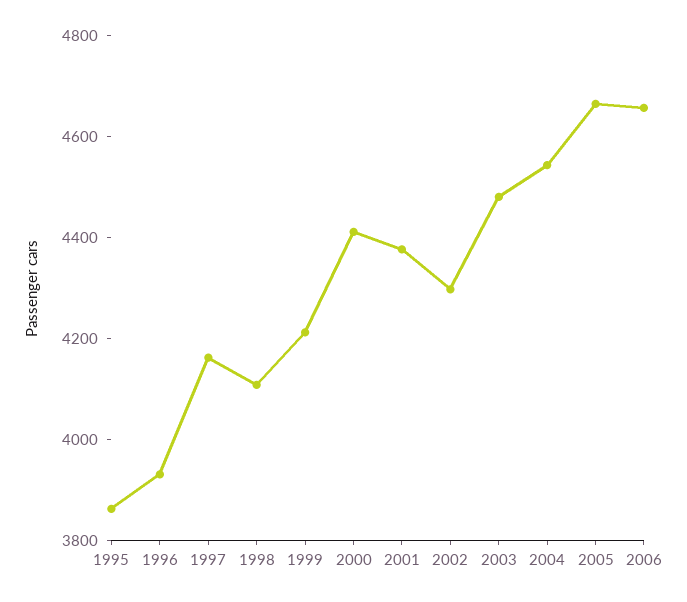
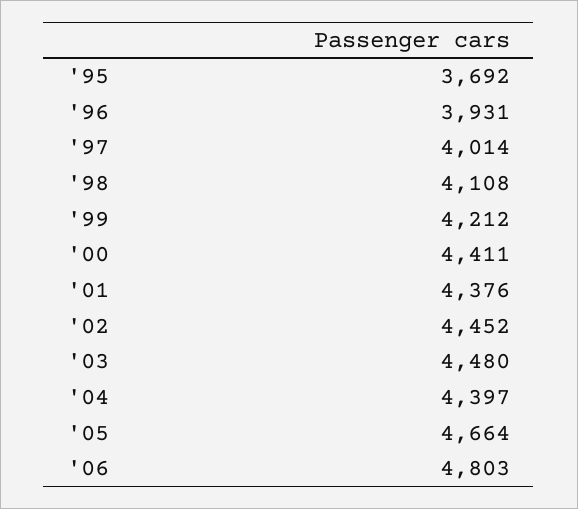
  {
-   "1995": 3850,
+   "1995": 3692,
    "1996": 3931,
-   "1997": 4150,
+   "1997": 4014,
    "1998": 4108,
    "1999": 4212,
    "2000": 4411,
    "2001": 4376,
-   "2002": 4300,
+   "2002": 4452,
    "2003": 4480,
-   "2004": 4550,
+   "2004": 4397,
    "2005": 4664,
-   "2006": 4650
+   "2006": 4803
  }

